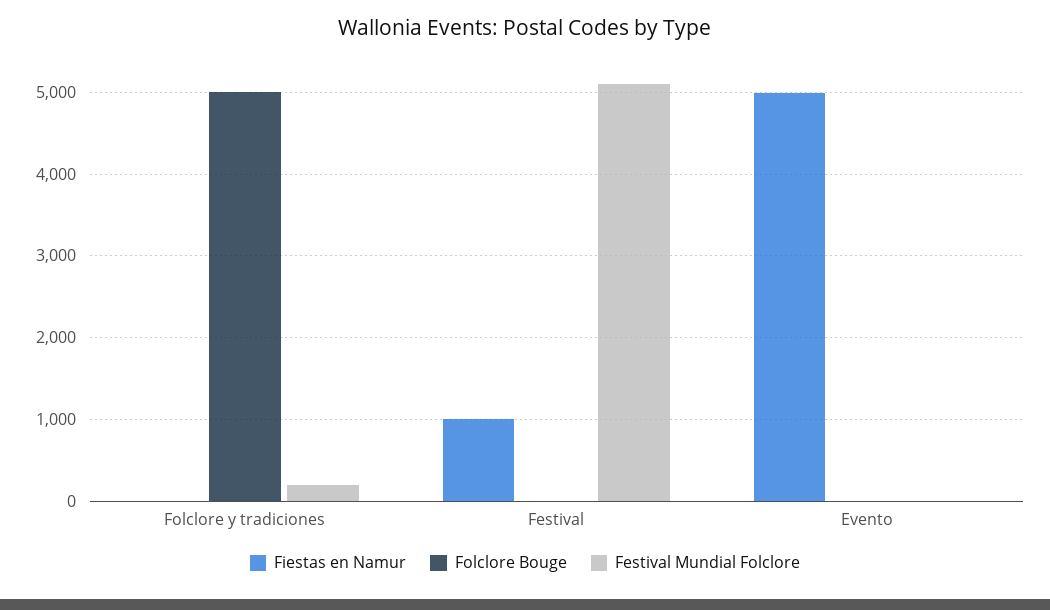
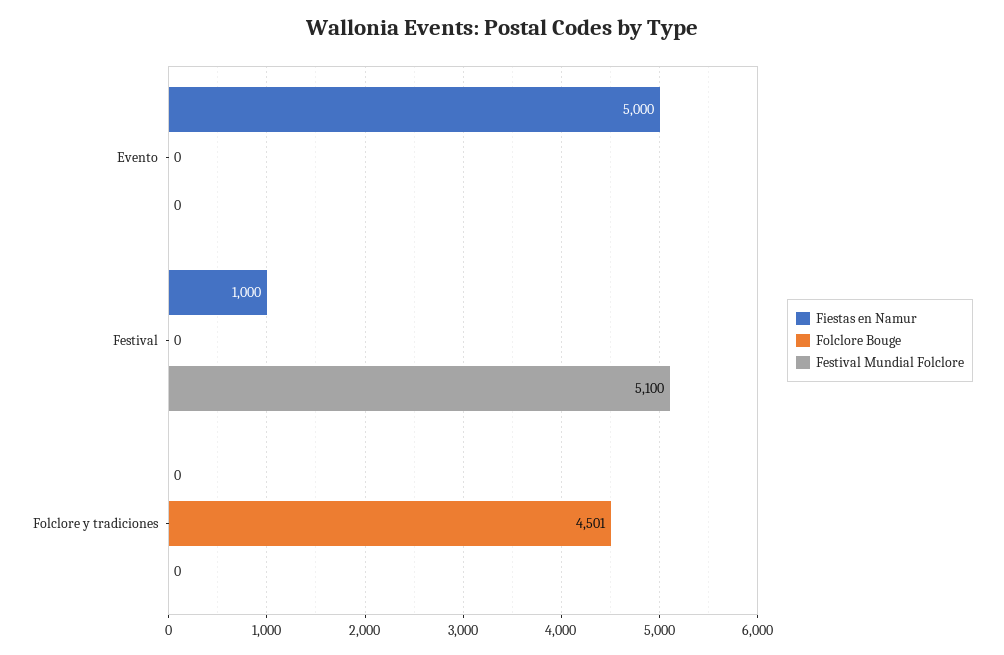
  {
    "Fiestas en Namur": {
      "Folclore y tradiciones": 0,
      "Festival": 1000,
      "Evento": 5000
    },
    "Folclore Bouge": {
-     "Folclore y tradiciones": 5000,
+     "Folclore y tradiciones": 4501,
      "Festival": 0,
      "Evento": 0
    },
    "Festival Mundial Folclore": {
-     "Folclore y tradiciones": 200,
+     "Folclore y tradiciones": 0,
      "Festival": 5100,
      "Evento": 0
    }
  }

